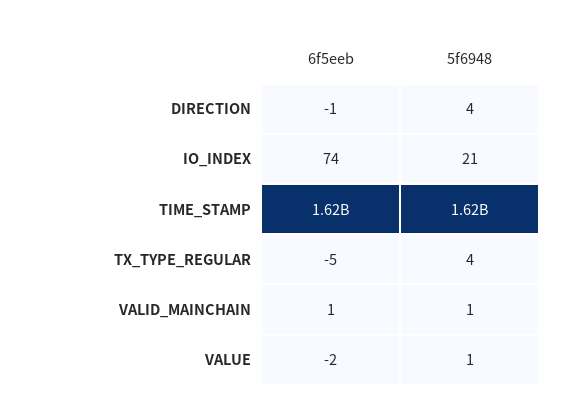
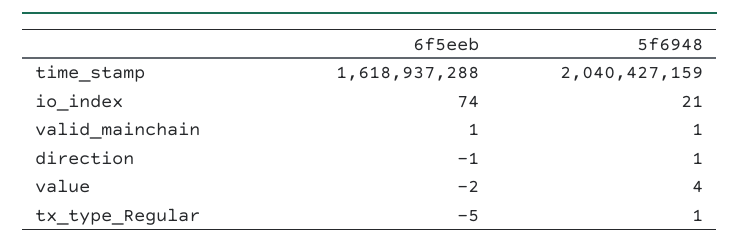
  {
    "6f5eeb": {
      "DIRECTION": -1,
      "IO_INDEX": 74,
      "TIME_STAMP": 1618937288,
      "TX_TYPE_REGULAR": -5,
      "VALID_MAINCHAIN": 1,
      "VALUE": -2
    },
    "5f6948": {
-     "DIRECTION": 4,
+     "DIRECTION": 1,
      "IO_INDEX": 21,
-     "TIME_STAMP": 1620000000,
+     "TIME_STAMP": 2040427159,
-     "TX_TYPE_REGULAR": 4,
+     "TX_TYPE_REGULAR": 1,
      "VALID_MAINCHAIN": 1,
-     "VALUE": 1
+     "VALUE": 4
    }
  }

